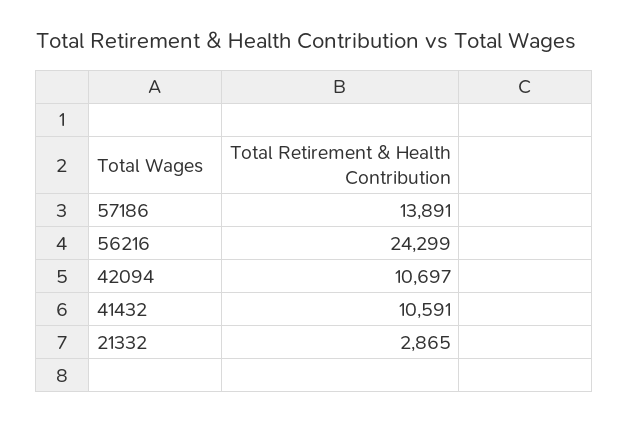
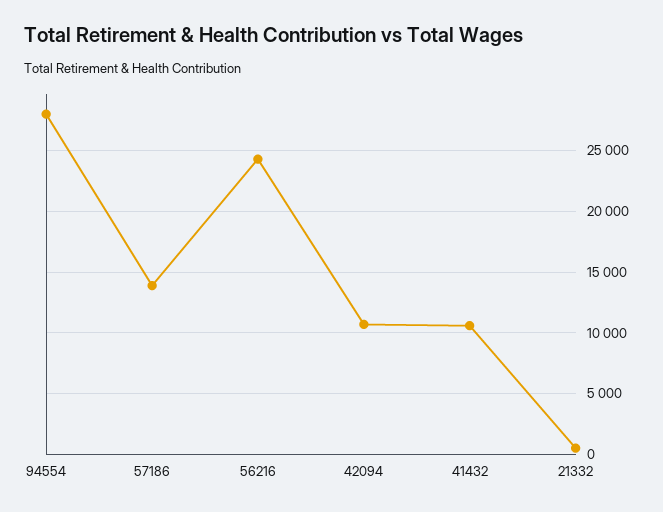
  {
    "57186": 13891,
    "56216": 24299,
    "42094": 10697,
    "41432": 10591,
-   "21332": 2865
+   "21332": 500,
+   "94554": 28000
  }

